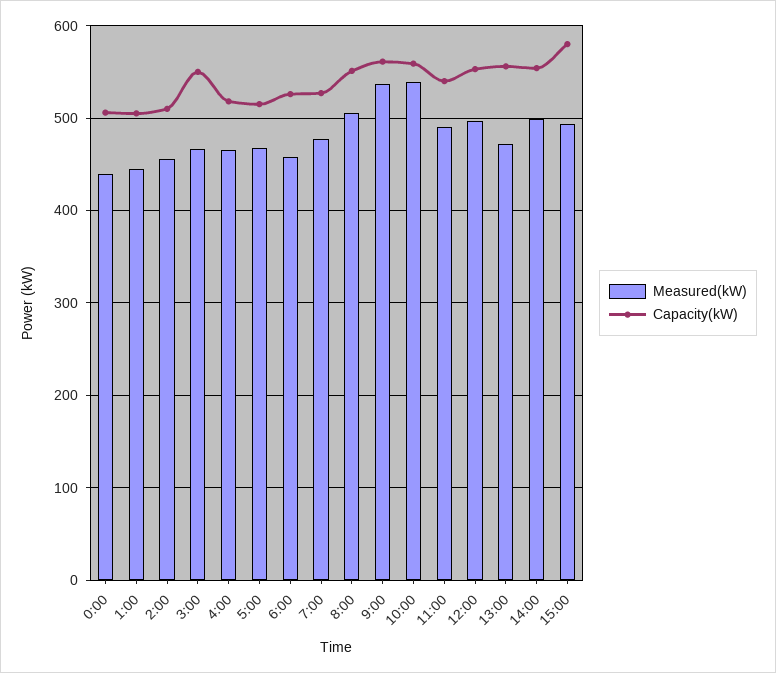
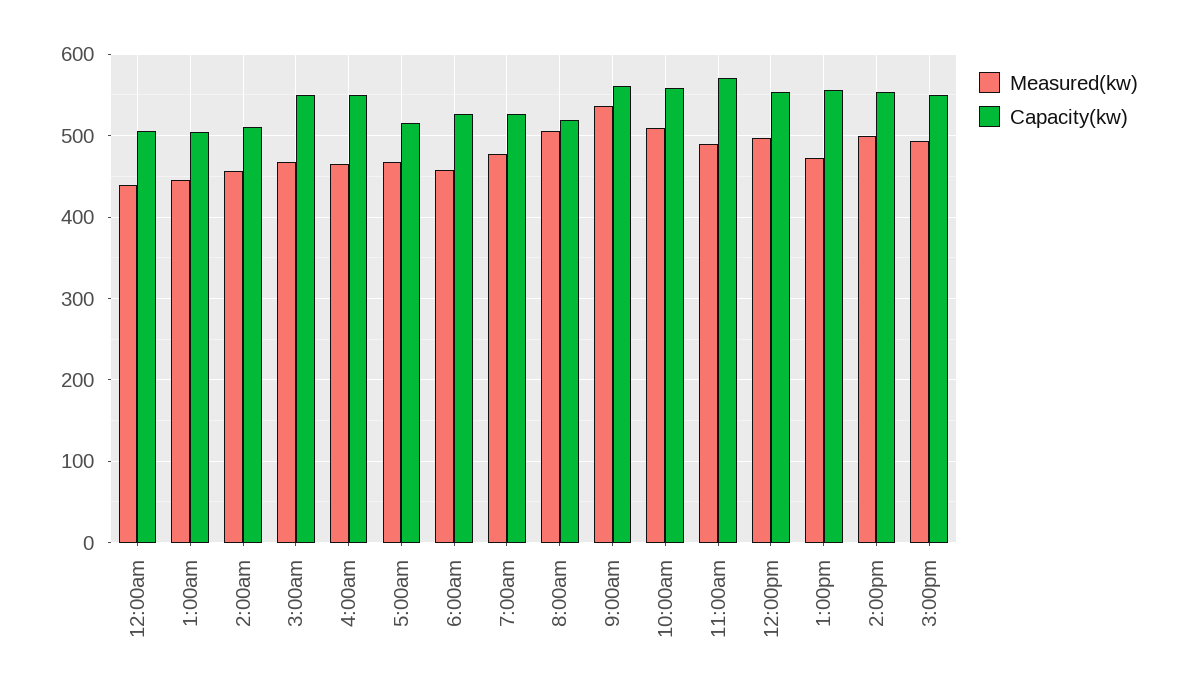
  {
    "Measured(kW)": {
      "0:00": 440,
      "1:00": 450,
      "2:00": 460,
      "3:00": 470,
      "4:00": 470,
      "5:00": 470,
      "6:00": 460,
      "7:00": 480,
      "8:00": 510,
      "9:00": 540,
-     "10:00": 540,
+     "10:00": 510,
      "11:00": 490,
      "12:00": 500,
      "13:00": 470,
      "14:00": 500,
      "15:00": 490
    },
    "Capacity(kW)": {
      "0:00": 510,
      "1:00": 510,
      "2:00": 510,
      "3:00": 550,
-     "4:00": 520,
+     "4:00": 550,
      "5:00": 520,
      "6:00": 530,
      "7:00": 530,
-     "8:00": 550,
+     "8:00": 520,
      "9:00": 560,
      "10:00": 560,
-     "11:00": 540,
+     "11:00": 570,
      "12:00": 550,
      "13:00": 560,
      "14:00": 550,
-     "15:00": 580
+     "15:00": 550
    }
  }

